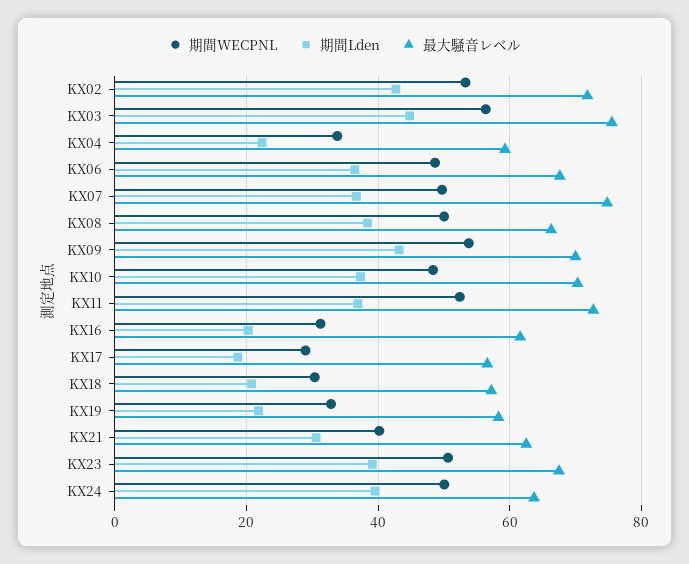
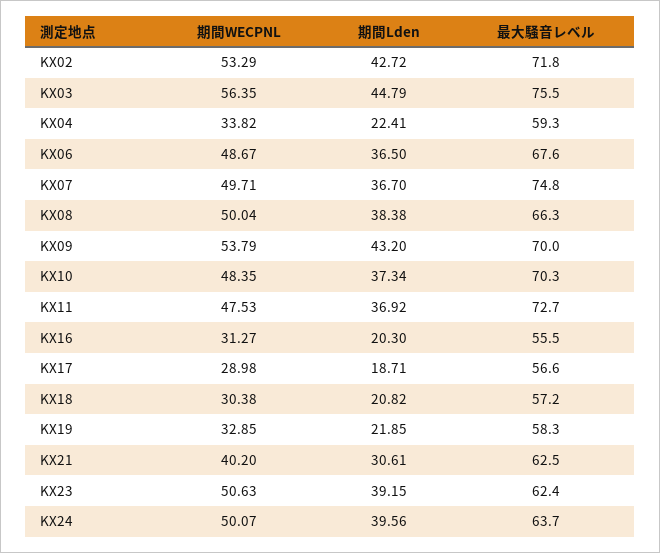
  {
    "期間WECPNL": {
      "KX02": 53.29,
      "KX03": 56.35,
      "KX04": 33.82,
      "KX06": 48.67,
      "KX07": 49.71,
      "KX08": 50.04,
      "KX09": 53.79,
      "KX10": 48.35,
-     "KX11": 52,
+     "KX11": 47.53,
      "KX16": 31.27,
      "KX17": 28.98,
      "KX18": 30.38,
      "KX19": 32.85,
      "KX21": 40.2,
      "KX23": 50.63,
      "KX24": 50.07
    },
    "期間Lden": {
      "KX02": 42.72,
      "KX03": 44.79,
      "KX04": 22.41,
      "KX06": 36.5,
      "KX07": 36.7,
      "KX08": 38.38,
      "KX09": 43.2,
      "KX10": 37.34,
      "KX11": 36.92,
      "KX16": 20.3,
      "KX17": 18.71,
      "KX18": 20.82,
      "KX19": 21.85,
      "KX21": 30.61,
      "KX23": 39.15,
      "KX24": 39.56
    },
    "最大騒音レベル": {
      "KX02": 71.8,
      "KX03": 75.5,
      "KX04": 59.3,
      "KX06": 67.6,
      "KX07": 74.8,
      "KX08": 66.3,
      "KX09": 70,
      "KX10": 70.3,
      "KX11": 72.7,
-     "KX16": 62,
+     "KX16": 55.5,
      "KX17": 56.6,
      "KX18": 57.2,
      "KX19": 58.3,
      "KX21": 62.5,
-     "KX23": 68,
+     "KX23": 62.4,
      "KX24": 63.7
    }
  }

